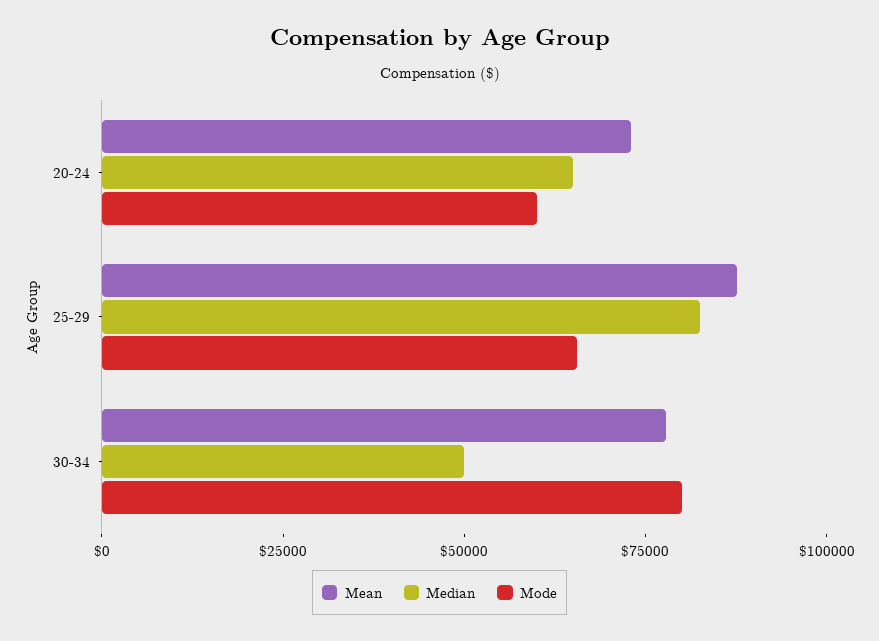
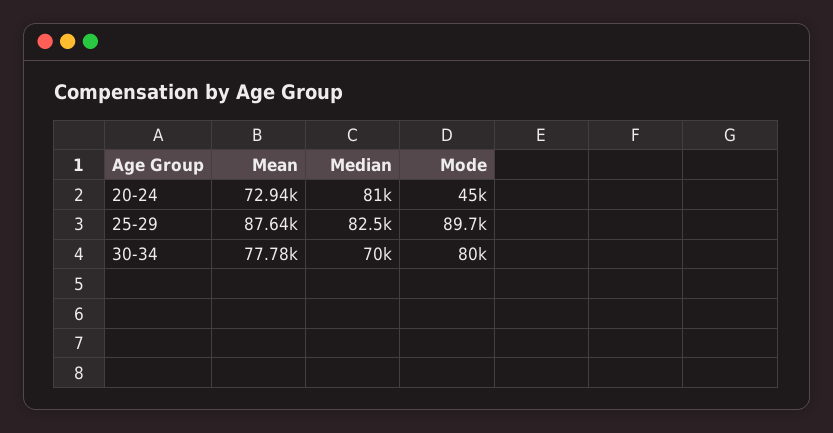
  {
    "Mean": {
      "20-24": 72940,
      "25-29": 87640,
      "30-34": 77780
    },
    "Median": {
-     "20-24": 65000,
+     "20-24": 81000,
      "25-29": 82500,
-     "30-34": 50000
+     "30-34": 70000
    },
    "Mode": {
-     "20-24": 60000,
+     "20-24": 45000,
-     "25-29": 65000,
+     "25-29": 89700,
      "30-34": 80000
    }
  }

